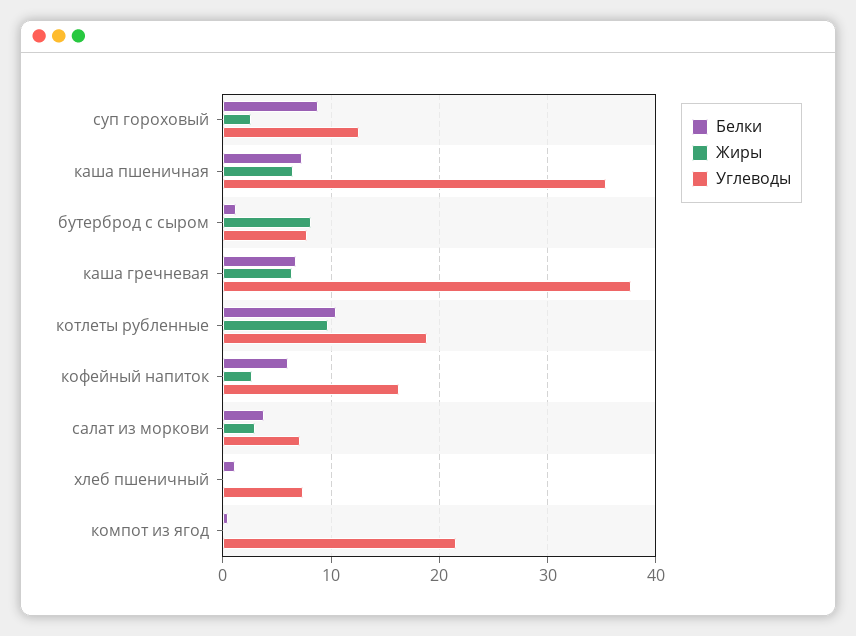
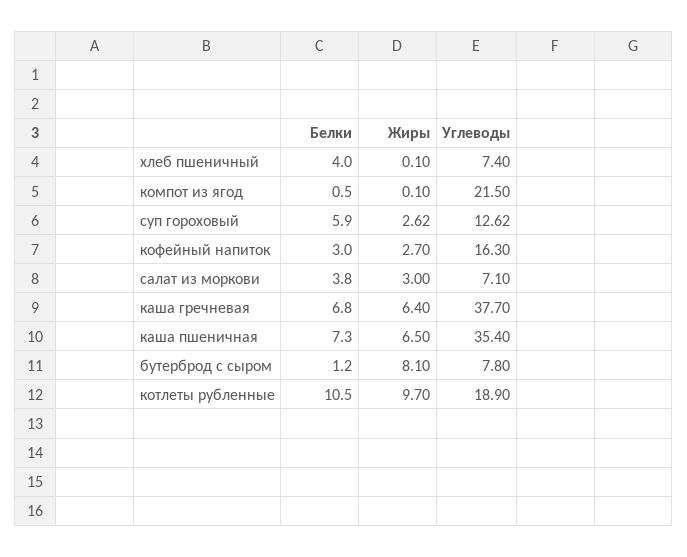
  {
    "Белки": {
-     "суп гороховый": 9,
+     "суп гороховый": 5.9,
      "каша пшеничная": 7.3,
      "бутерброд с сыром": 1.2,
      "каша гречневая": 6.8,
      "котлеты рубленные": 10.5,
-     "кофейный напиток": 6,
+     "кофейный напиток": 3,
      "салат из моркови": 3.8,
-     "хлеб пшеничный": 1,
+     "хлеб пшеничный": 4,
      "компот из ягод": 0.5
    },
    "Жиры": {
      "суп гороховый": 2.62,
      "каша пшеничная": 6.5,
      "бутерброд с сыром": 8.1,
      "каша гречневая": 6.4,
      "котлеты рубленные": 9.7,
      "кофейный напиток": 2.7,
      "салат из моркови": 3,
      "хлеб пшеничный": 0.1,
      "компот из ягод": 0.1
    },
    "Углеводы": {
      "суп гороховый": 12.62,
      "каша пшеничная": 35.4,
      "бутерброд с сыром": 7.8,
      "каша гречневая": 37.7,
      "котлеты рубленные": 18.9,
      "кофейный напиток": 16.3,
      "салат из моркови": 7.1,
      "хлеб пшеничный": 7.4,
      "компот из ягод": 21.5
    }
  }

